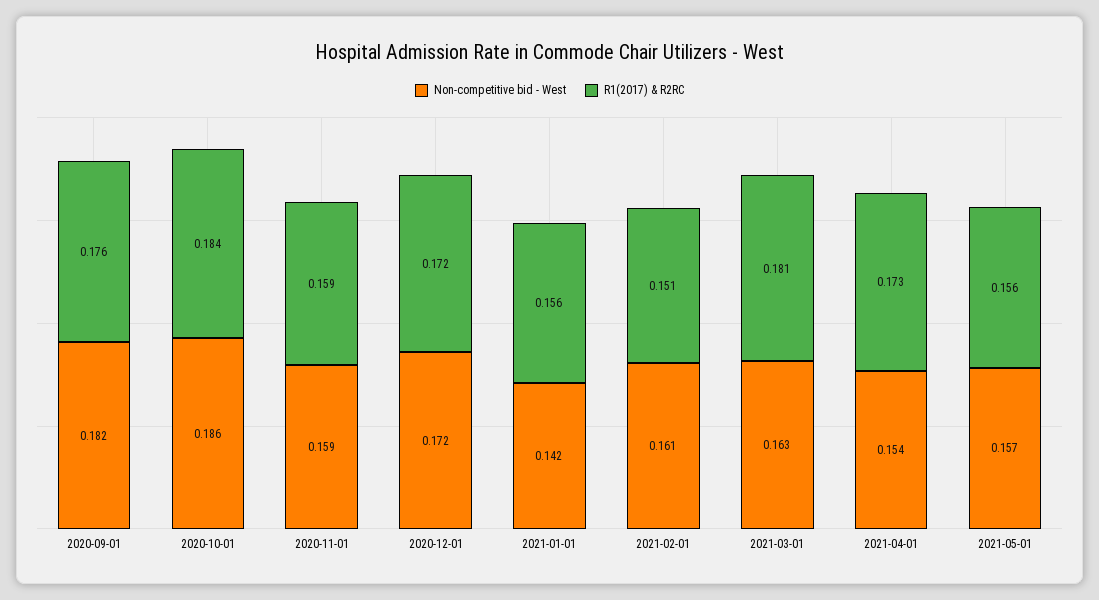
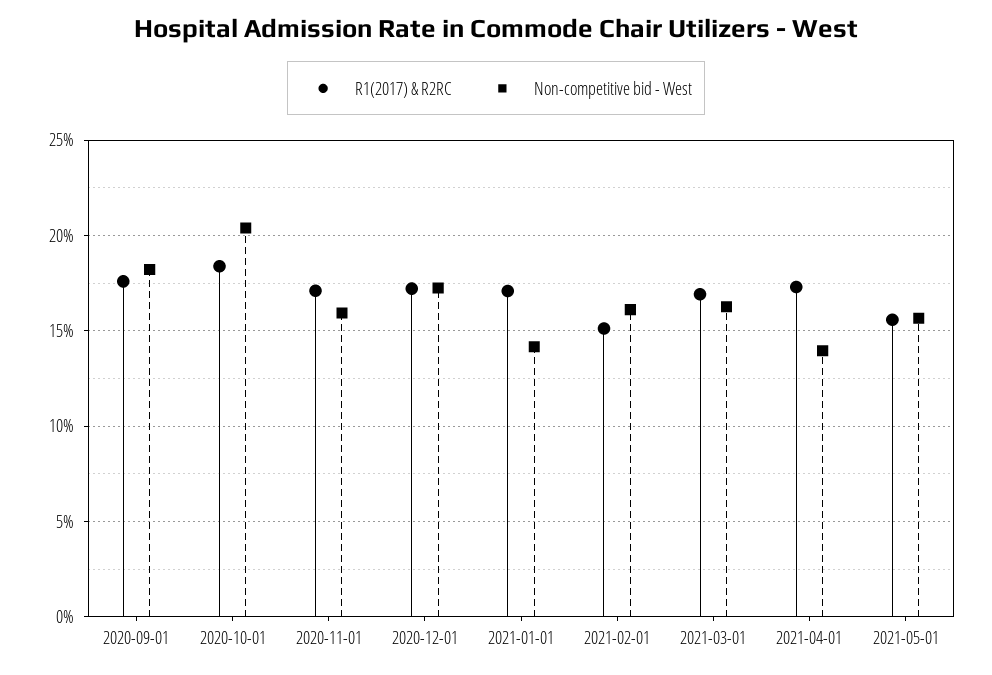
  {
    "Non-competitive bid - West": {
      "2020-09-01": 0.182,
-     "2020-10-01": 0.186,
+     "2020-10-01": 0.205,
      "2020-11-01": 0.159,
      "2020-12-01": 0.172,
      "2021-01-01": 0.142,
      "2021-02-01": 0.161,
      "2021-03-01": 0.163,
-     "2021-04-01": 0.154,
+     "2021-04-01": 0.14,
      "2021-05-01": 0.157
    },
    "R1(2017) & R2RC": {
      "2020-09-01": 0.176,
      "2020-10-01": 0.184,
-     "2020-11-01": 0.159,
+     "2020-11-01": 0.17,
      "2020-12-01": 0.172,
-     "2021-01-01": 0.156,
+     "2021-01-01": 0.17,
      "2021-02-01": 0.151,
-     "2021-03-01": 0.181,
+     "2021-03-01": 0.17,
      "2021-04-01": 0.173,
      "2021-05-01": 0.156
    }
  }

